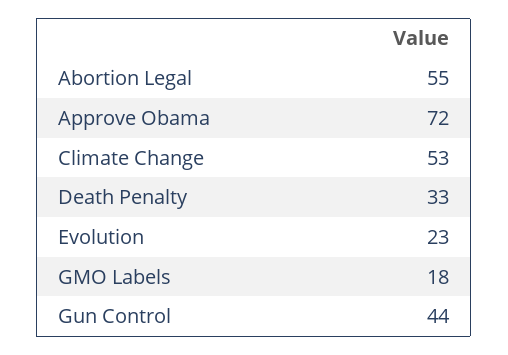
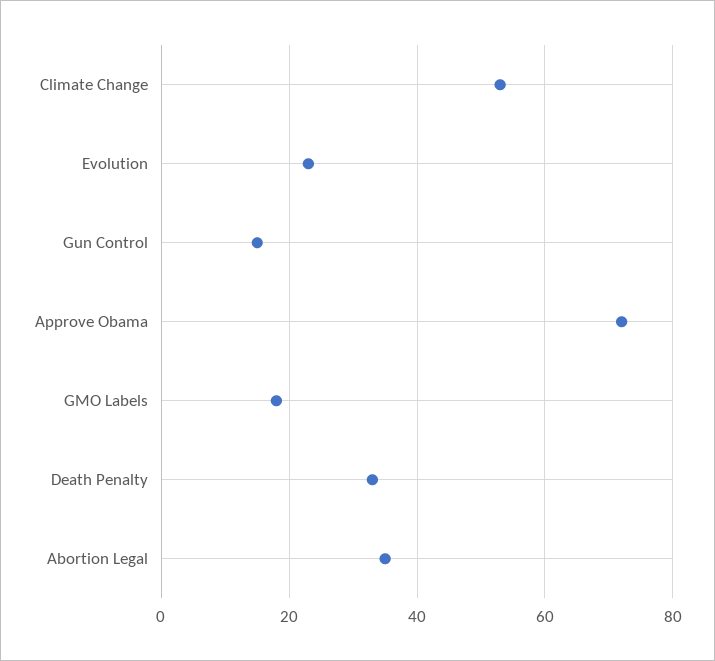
  {
-   "Abortion Legal": 55,
+   "Abortion Legal": 35,
    "Approve Obama": 72,
    "Climate Change": 53,
    "Death Penalty": 33,
    "Evolution": 23,
    "GMO Labels": 18,
-   "Gun Control": 44
+   "Gun Control": 15
  }

